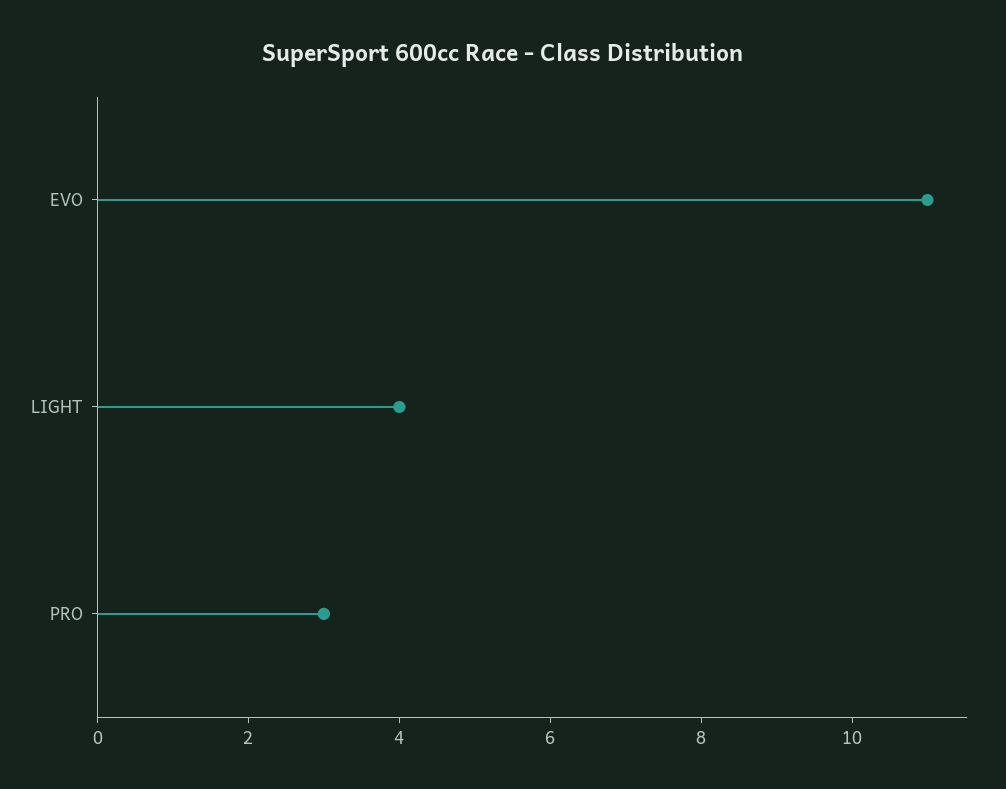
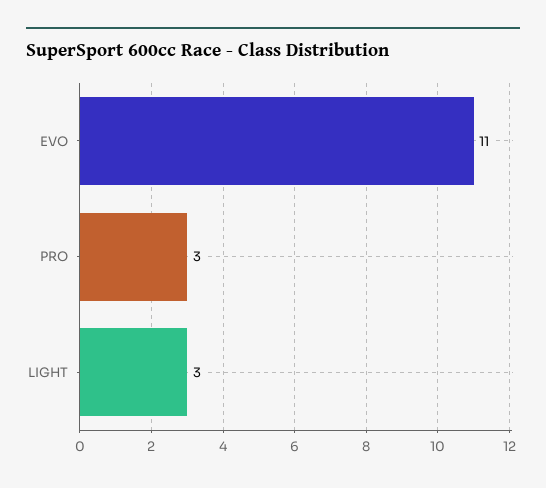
  {
    "EVO": 11,
-   "LIGHT": 4,
+   "LIGHT": 3,
    "PRO": 3
  }

